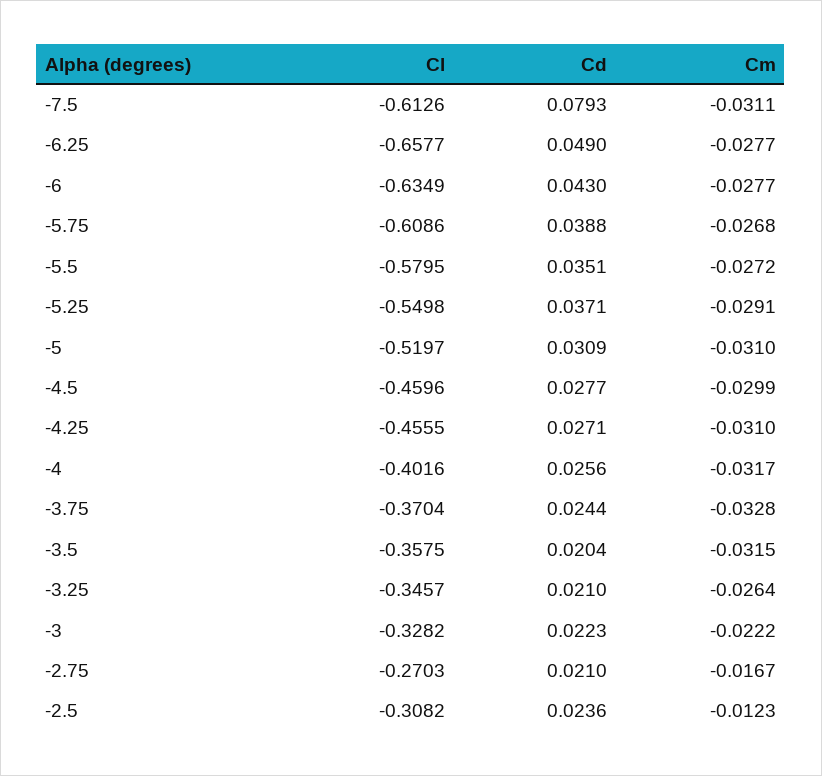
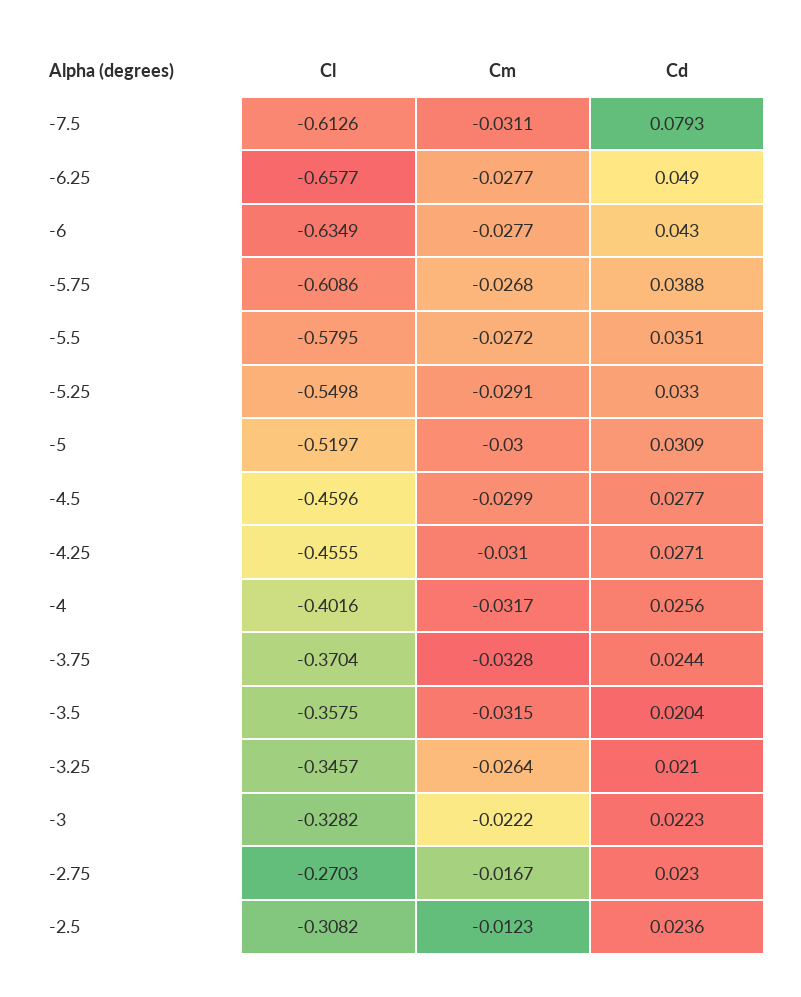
  {
    "Cl": {
      "-7.5": -0.6126,
      "-6.25": -0.6577,
      "-6": -0.6349,
      "-5.75": -0.6086,
      "-5.5": -0.5795,
      "-5.25": -0.5498,
      "-5": -0.5197,
      "-4.5": -0.4596,
      "-4.25": -0.4555,
      "-4": -0.4016,
      "-3.75": -0.3704,
      "-3.5": -0.3575,
      "-3.25": -0.3457,
      "-3": -0.3282,
      "-2.75": -0.2703,
      "-2.5": -0.3082
    },
    "Cd": {
      "-7.5": 0.0793,
      "-6.25": 0.049,
      "-6": 0.043,
      "-5.75": 0.0388,
      "-5.5": 0.0351,
-     "-5.25": 0.0371,
+     "-5.25": 0.033,
      "-5": 0.0309,
      "-4.5": 0.0277,
      "-4.25": 0.0271,
      "-4": 0.0256,
      "-3.75": 0.0244,
      "-3.5": 0.0204,
      "-3.25": 0.021,
      "-3": 0.0223,
-     "-2.75": 0.021,
+     "-2.75": 0.023,
      "-2.5": 0.0236
    },
    "Cm": {
      "-7.5": -0.0311,
      "-6.25": -0.0277,
      "-6": -0.0277,
      "-5.75": -0.0268,
      "-5.5": -0.0272,
      "-5.25": -0.0291,
-     "-5": -0.031,
+     "-5": -0.03,
      "-4.5": -0.0299,
      "-4.25": -0.031,
      "-4": -0.0317,
      "-3.75": -0.0328,
      "-3.5": -0.0315,
      "-3.25": -0.0264,
      "-3": -0.0222,
      "-2.75": -0.0167,
      "-2.5": -0.0123
    }
  }

